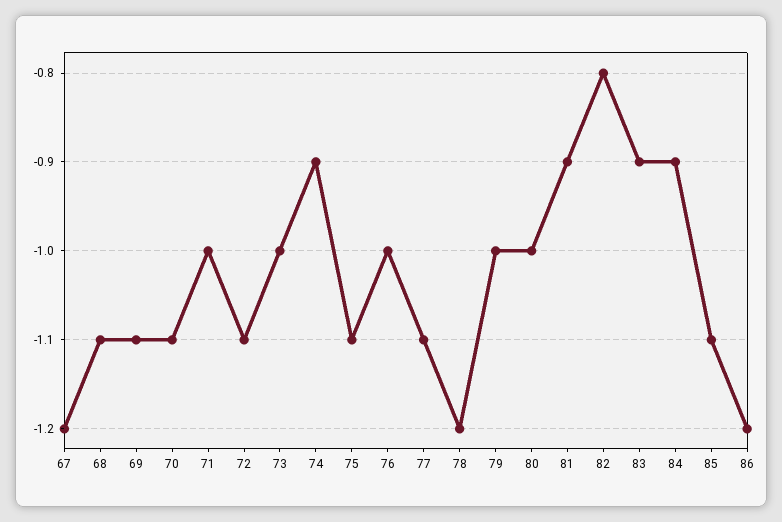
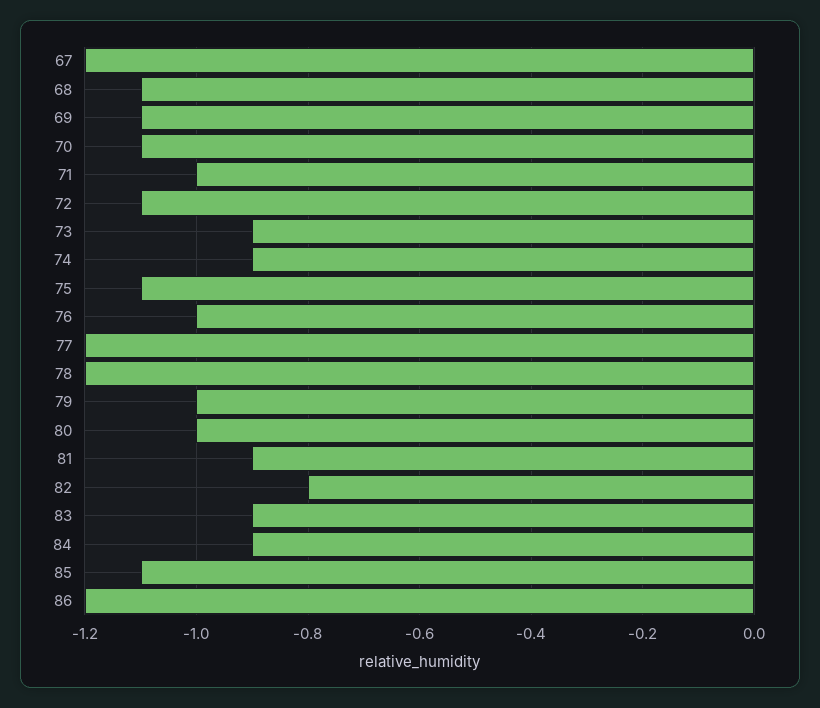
  {
    "67": -1.2,
    "68": -1.1,
    "69": -1.1,
    "70": -1.1,
    "71": -1,
    "72": -1.1,
-   "73": -1,
+   "73": -0.9,
    "74": -0.9,
    "75": -1.1,
    "76": -1,
-   "77": -1.1,
+   "77": -1.2,
    "78": -1.2,
    "79": -1,
    "80": -1,
    "81": -0.9,
    "82": -0.8,
    "83": -0.9,
    "84": -0.9,
    "85": -1.1,
    "86": -1.2
  }

